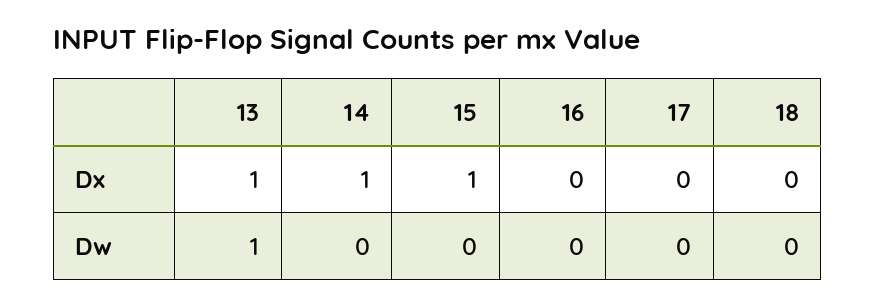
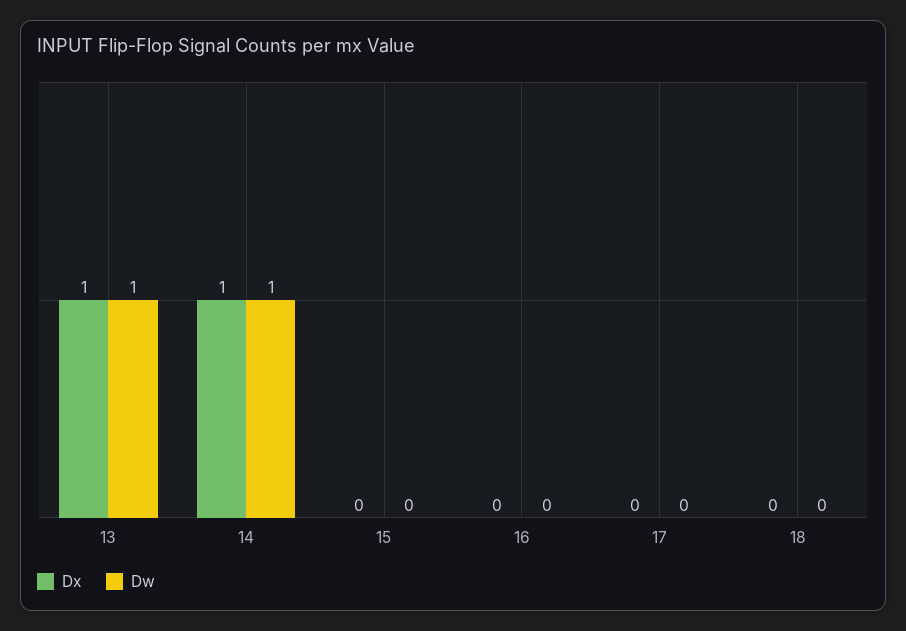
  {
    "Dx": {
      "13": 1,
      "14": 1,
-     "15": 1,
+     "15": 0,
      "16": 0,
      "17": 0,
      "18": 0
    },
    "Dw": {
      "13": 1,
-     "14": 0,
+     "14": 1,
      "15": 0,
      "16": 0,
      "17": 0,
      "18": 0
    }
  }

